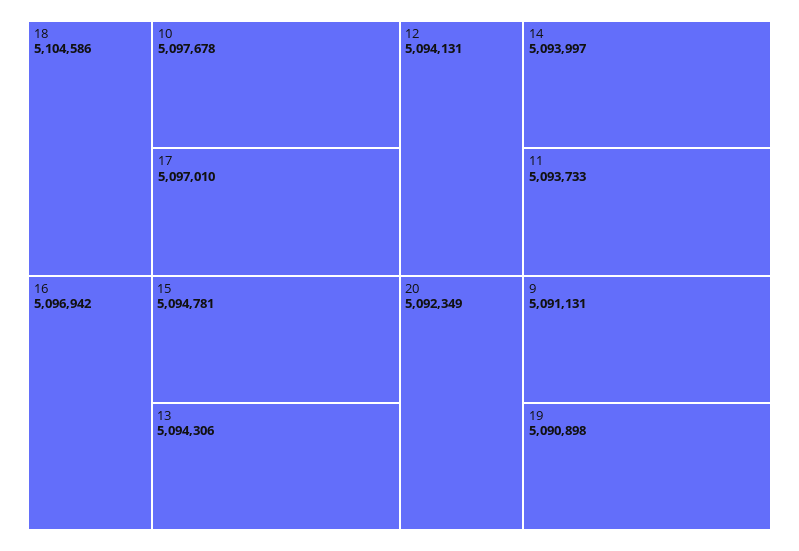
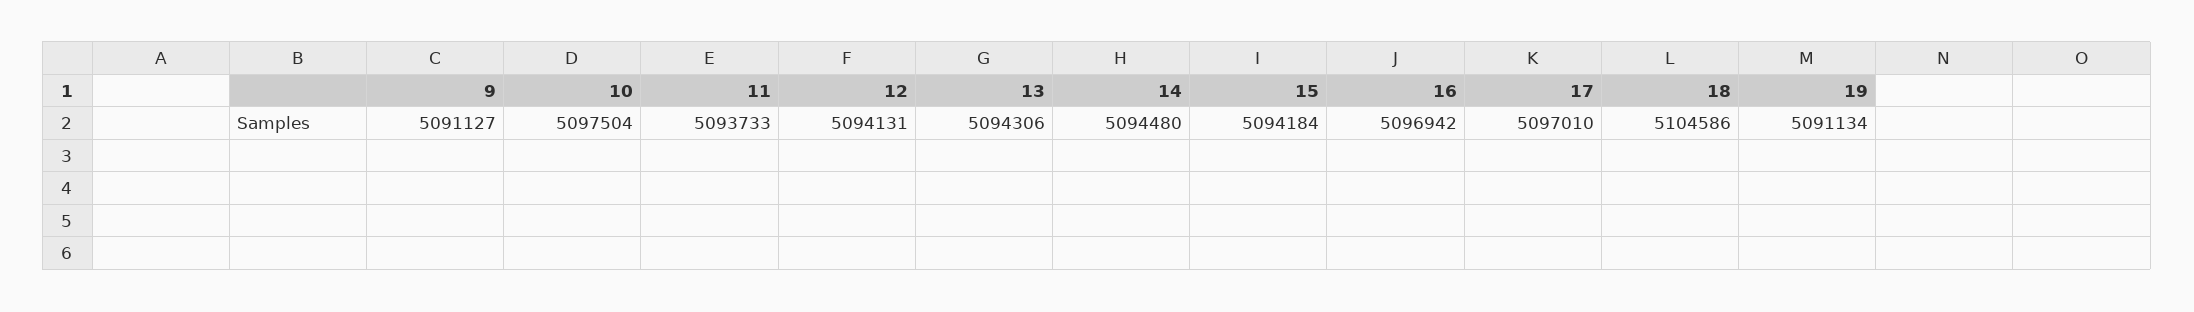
  {
    "18": 5104586,
-   "10": 5097678,
+   "10": 5097504,
    "17": 5097010,
    "16": 5096942,
-   "15": 5094781,
+   "15": 5094184,
    "13": 5094306,
    "12": 5094131,
-   "14": 5093997,
+   "14": 5094480,
    "11": 5093733,
-   "20": 5092349,
-   "9": 5091131,
+   "9": 5091127,
-   "19": 5090898
+   "19": 5091134
  }

